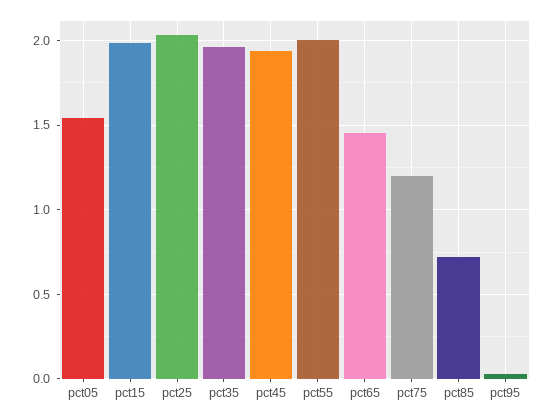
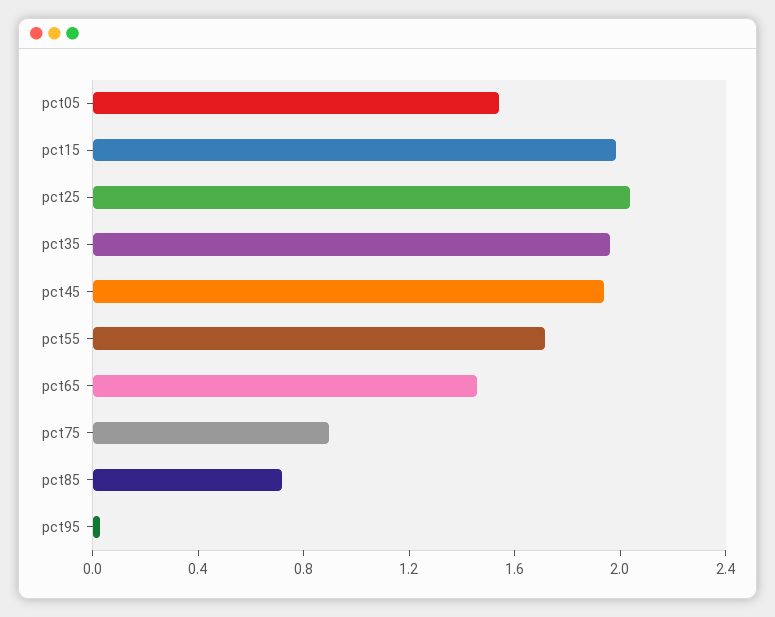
  {
    "pct05": 1.55,
    "pct15": 2,
    "pct25": 2.05,
    "pct35": 1.95,
    "pct45": 1.95,
-   "pct55": 2,
+   "pct55": 1.7,
    "pct65": 1.45,
-   "pct75": 1.2,
+   "pct75": 0.9,
    "pct85": 0.7,
    "pct95": 0.05
  }

